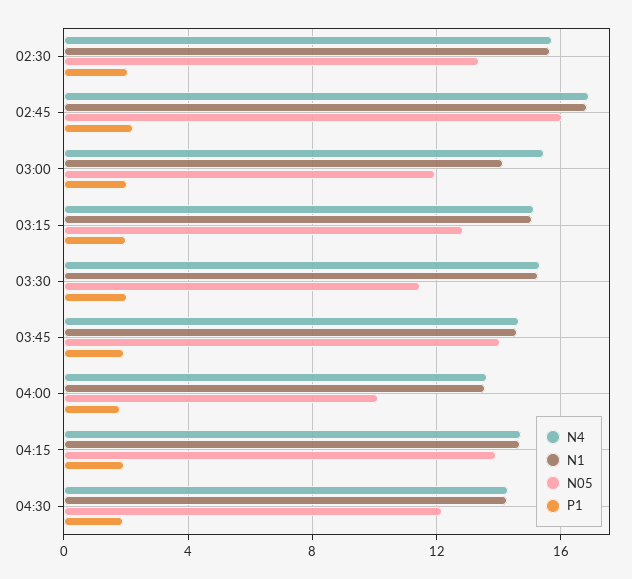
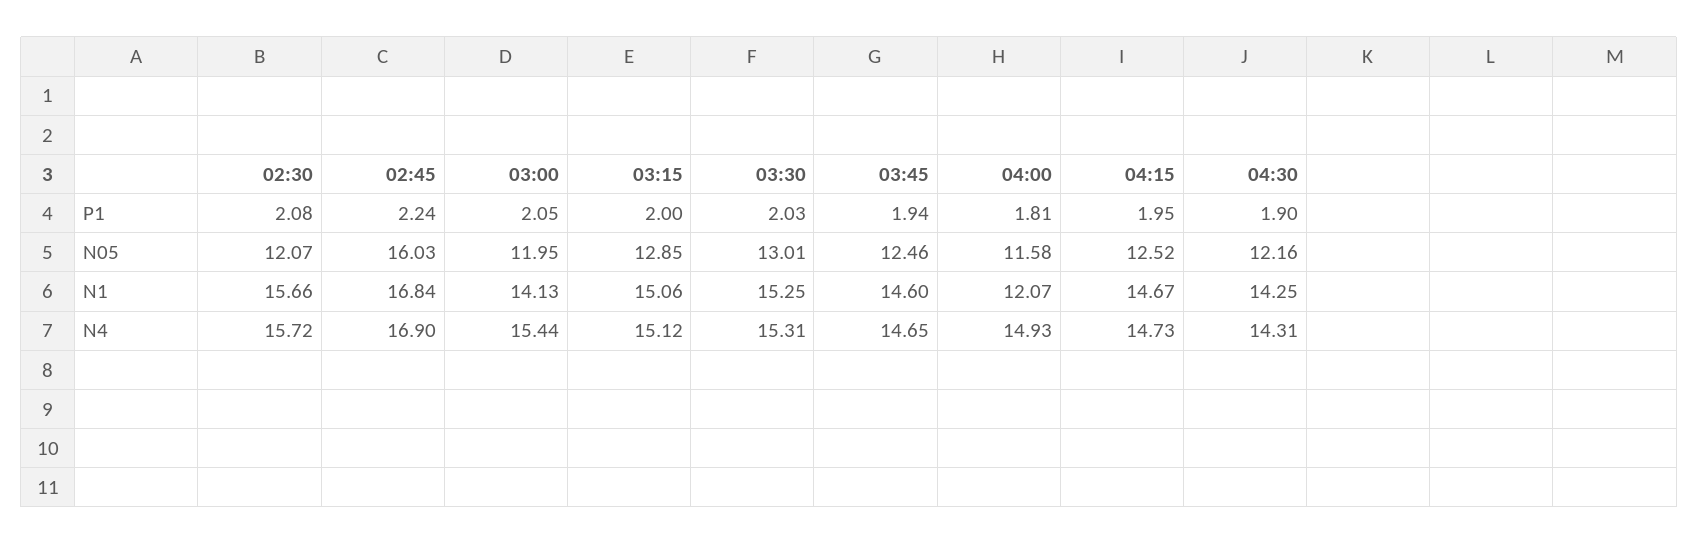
  {
    "N4": {
      "02:30": 15.72,
      "02:45": 16.9,
      "03:00": 15.44,
      "03:15": 15.12,
      "03:30": 15.31,
      "03:45": 14.65,
-     "04:00": 13.5,
+     "04:00": 14.93,
      "04:15": 14.73,
      "04:30": 14.31
    },
    "N1": {
      "02:30": 15.66,
      "02:45": 16.84,
      "03:00": 14.13,
      "03:15": 15.06,
      "03:30": 15.25,
      "03:45": 14.6,
-     "04:00": 13.5,
+     "04:00": 12.07,
      "04:15": 14.67,
      "04:30": 14.25
    },
    "N05": {
-     "02:30": 13.5,
+     "02:30": 12.07,
      "02:45": 16.03,
      "03:00": 11.95,
      "03:15": 12.85,
-     "03:30": 11.5,
+     "03:30": 13.01,
-     "03:45": 14,
+     "03:45": 12.46,
-     "04:00": 10,
+     "04:00": 11.58,
-     "04:15": 14,
+     "04:15": 12.52,
      "04:30": 12.16
    },
    "P1": {
      "02:30": 2.08,
      "02:45": 2.24,
      "03:00": 2.05,
      "03:15": 2,
      "03:30": 2.03,
      "03:45": 1.94,
      "04:00": 1.81,
      "04:15": 1.95,
      "04:30": 1.9
    }
  }

